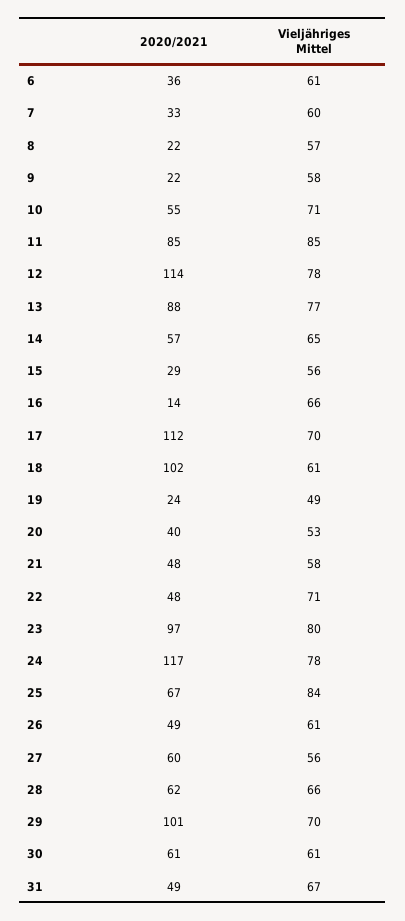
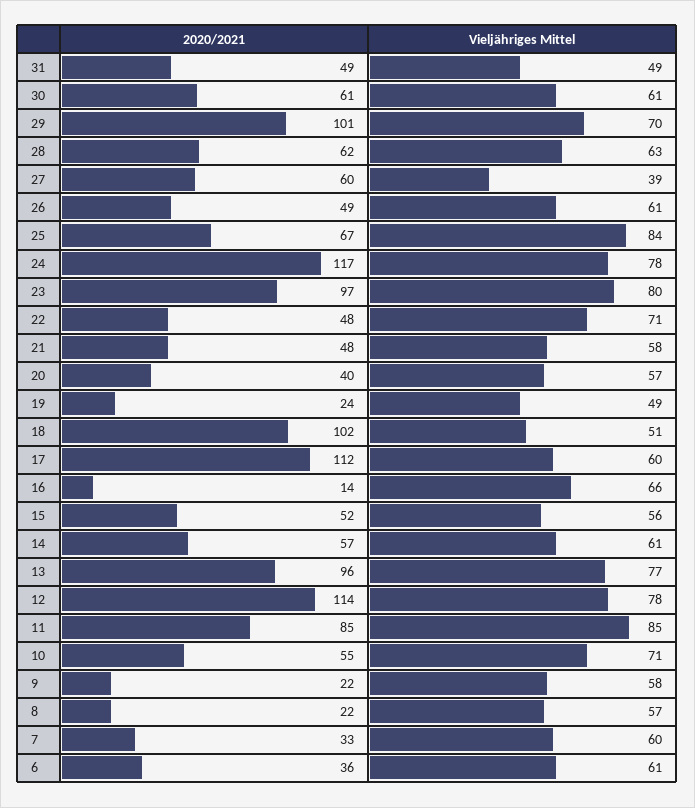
  {
    "2020/2021": {
      "6": 36,
      "7": 33,
      "8": 22,
      "9": 22,
      "10": 55,
      "11": 85,
      "12": 114,
-     "13": 88,
+     "13": 96,
      "14": 57,
-     "15": 29,
+     "15": 52,
      "16": 14,
      "17": 112,
      "18": 102,
      "19": 24,
      "20": 40,
      "21": 48,
      "22": 48,
      "23": 97,
      "24": 117,
      "25": 67,
      "26": 49,
      "27": 60,
      "28": 62,
      "29": 101,
      "30": 61,
      "31": 49
    },
    "Vieljähriges Mittel": {
      "6": 61,
      "7": 60,
      "8": 57,
      "9": 58,
      "10": 71,
      "11": 85,
      "12": 78,
      "13": 77,
-     "14": 65,
+     "14": 61,
      "15": 56,
      "16": 66,
-     "17": 70,
+     "17": 60,
-     "18": 61,
+     "18": 51,
      "19": 49,
-     "20": 53,
+     "20": 57,
      "21": 58,
      "22": 71,
      "23": 80,
      "24": 78,
      "25": 84,
      "26": 61,
-     "27": 56,
+     "27": 39,
-     "28": 66,
+     "28": 63,
      "29": 70,
      "30": 61,
-     "31": 67
+     "31": 49
    }
  }

